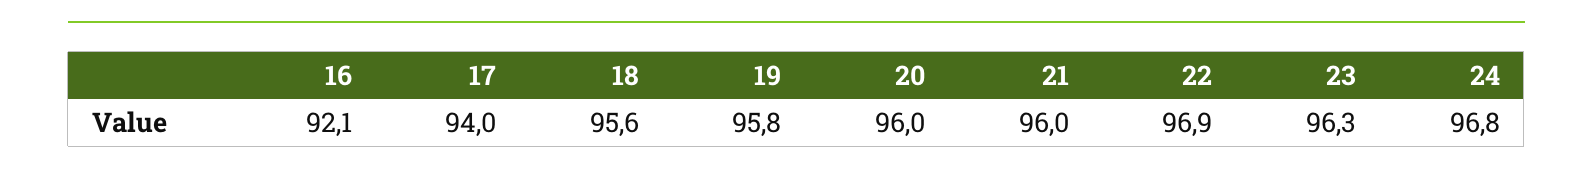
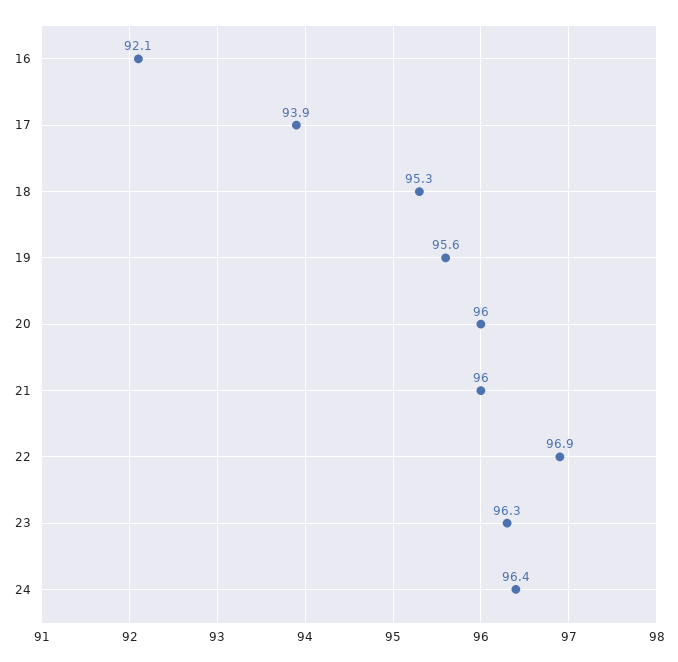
  {
    "16": 92.1,
-   "17": 94,
+   "17": 93.9,
-   "18": 95.6,
+   "18": 95.3,
-   "19": 95.8,
+   "19": 95.6,
    "20": 96,
    "21": 96,
    "22": 96.9,
    "23": 96.3,
-   "24": 96.8
+   "24": 96.4
  }

